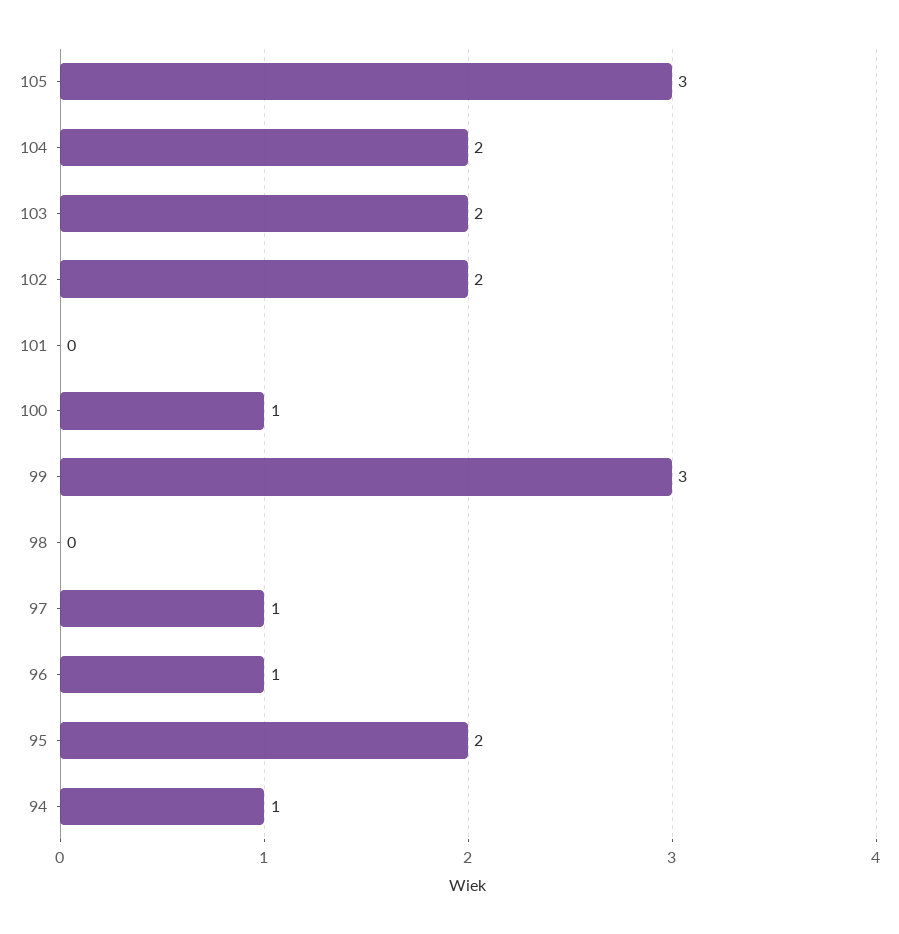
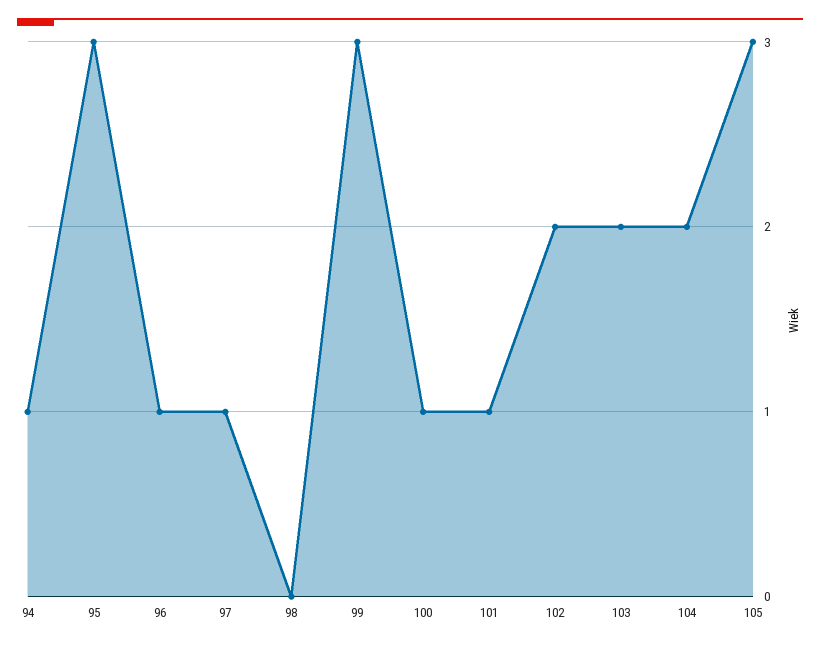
  {
    "105": 3,
    "104": 2,
    "103": 2,
    "102": 2,
-   "101": 0,
+   "101": 1,
    "100": 1,
    "99": 3,
    "98": 0,
    "97": 1,
    "96": 1,
-   "95": 2,
+   "95": 3,
    "94": 1
  }

